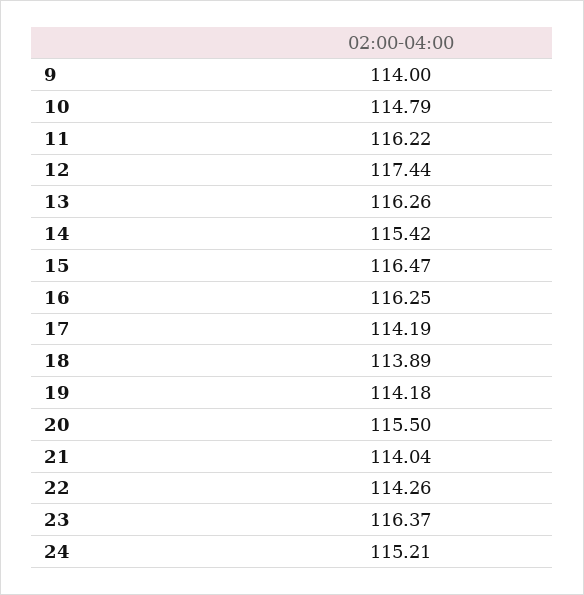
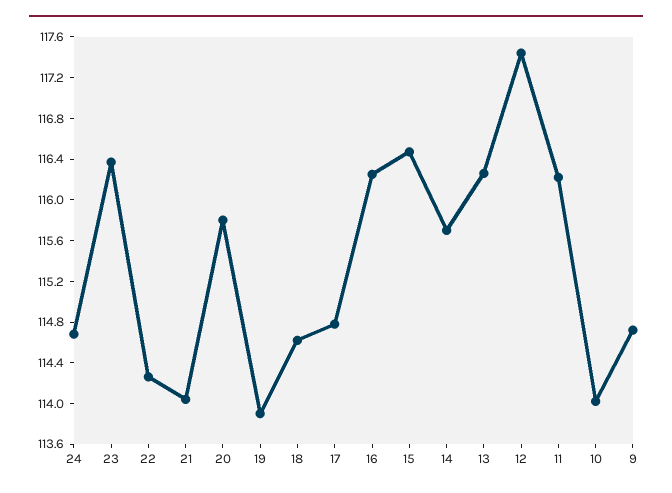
  {
-   "9": 114,
+   "9": 114.7,
-   "10": 114.79,
+   "10": 114,
    "11": 116.22,
    "12": 117.44,
    "13": 116.26,
-   "14": 115.42,
+   "14": 115.7,
    "15": 116.47,
    "16": 116.25,
-   "17": 114.19,
+   "17": 114.8,
-   "18": 113.89,
+   "18": 114.6,
-   "19": 114.18,
+   "19": 113.9,
-   "20": 115.5,
+   "20": 115.8,
    "21": 114.04,
    "22": 114.26,
    "23": 116.37,
-   "24": 115.21
+   "24": 114.7
  }

